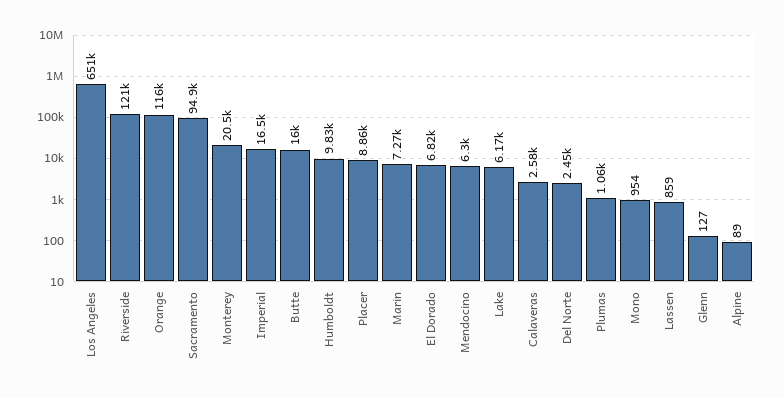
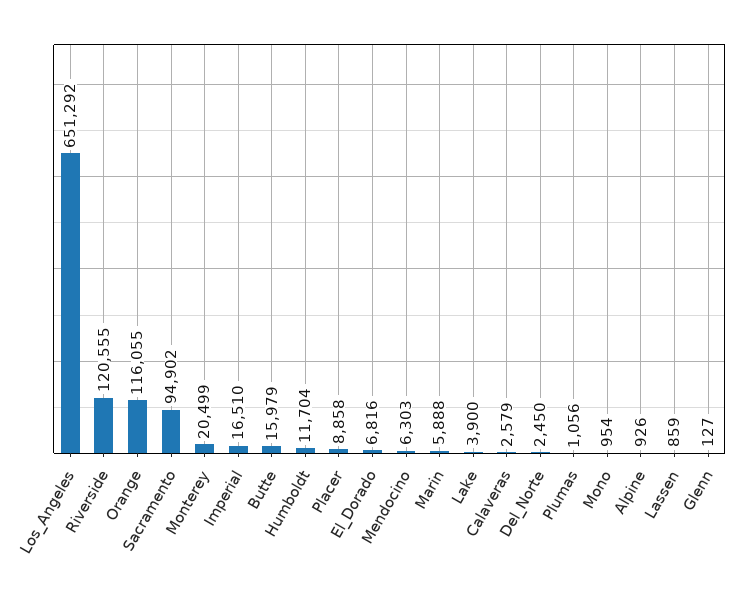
  {
    "Los Angeles": 651292,
    "Riverside": 120555,
    "Orange": 116055,
    "Sacramento": 94902,
    "Monterey": 20499,
    "Imperial": 16510,
    "Butte": 15979,
-   "Humboldt": 9830,
+   "Humboldt": 11704,
    "Placer": 8858,
-   "Marin": 7270,
+   "Marin": 5888,
    "El Dorado": 6816,
    "Mendocino": 6303,
-   "Lake": 6170,
+   "Lake": 3900,
    "Calaveras": 2579,
    "Del Norte": 2450,
    "Plumas": 1056,
    "Mono": 954,
    "Lassen": 859,
    "Glenn": 127,
-   "Alpine": 89
+   "Alpine": 926
  }

